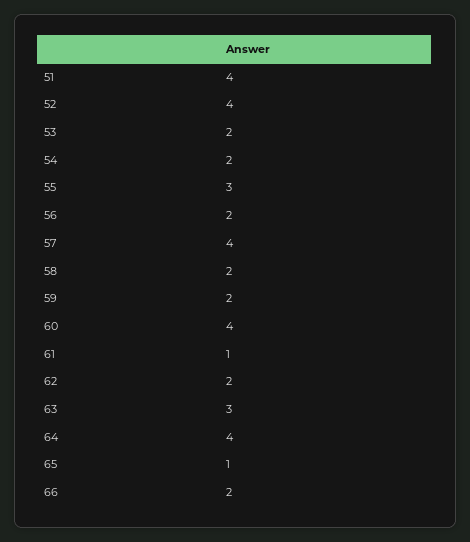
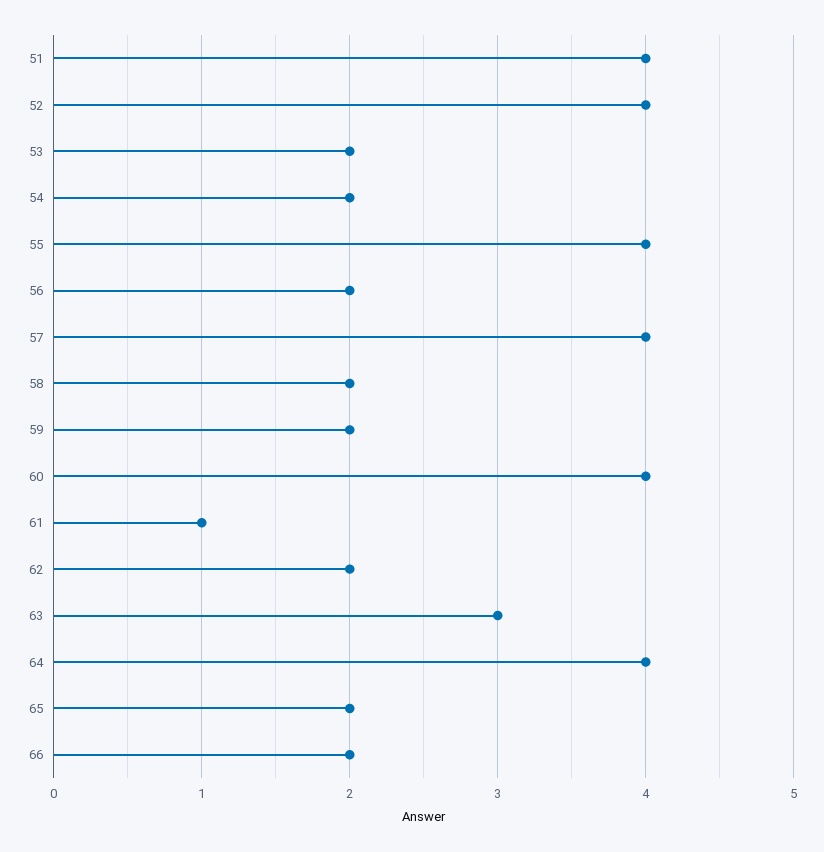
  {
    "51": 4,
    "52": 4,
    "53": 2,
    "54": 2,
-   "55": 3,
+   "55": 4,
    "56": 2,
    "57": 4,
    "58": 2,
    "59": 2,
    "60": 4,
    "61": 1,
    "62": 2,
    "63": 3,
    "64": 4,
-   "65": 1,
+   "65": 2,
    "66": 2
  }

